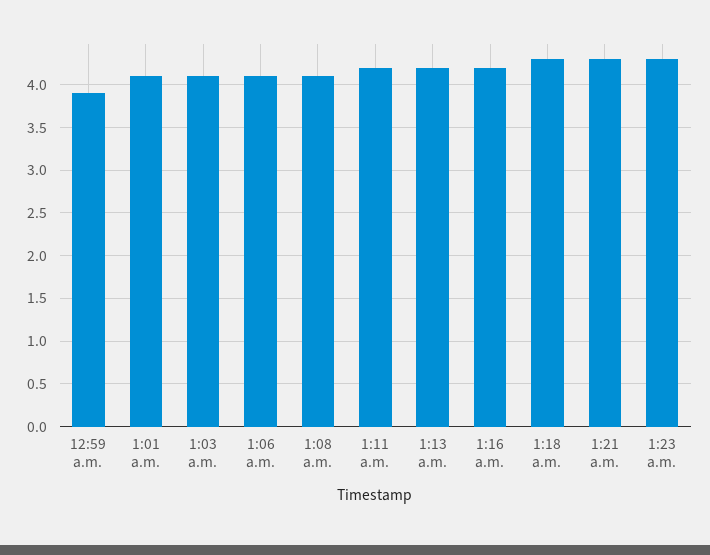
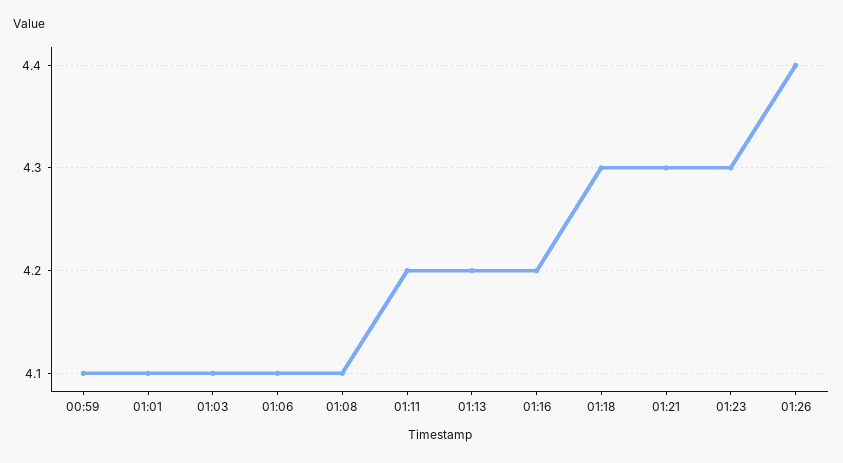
  {
-   "12:59 a.m.": 3.9,
+   "12:59 a.m.": 4.1,
    "1:01 a.m.": 4.1,
    "1:03 a.m.": 4.1,
    "1:06 a.m.": 4.1,
    "1:08 a.m.": 4.1,
    "1:11 a.m.": 4.2,
    "1:13 a.m.": 4.2,
    "1:16 a.m.": 4.2,
    "1:18 a.m.": 4.3,
    "1:21 a.m.": 4.3,
-   "1:23 a.m.": 4.3
+   "1:23 a.m.": 4.3,
+   "01:26": 4.4
  }

